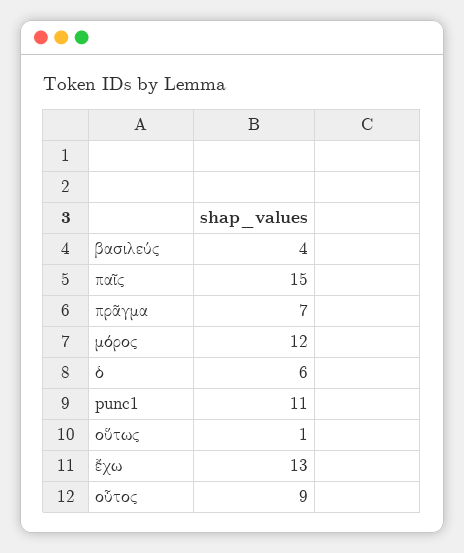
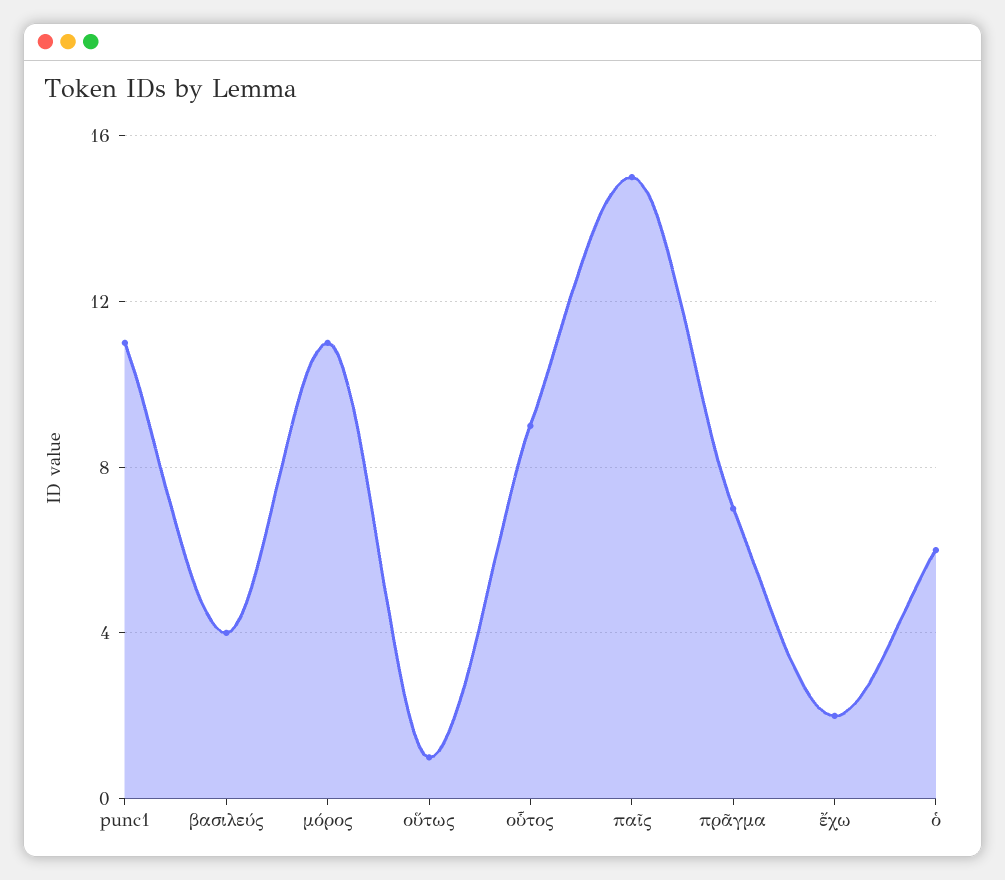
  {
    "βασιλεύς": 4,
    "παῖς": 15,
    "πρᾶγμα": 7,
-   "μόρος": 12,
+   "μόρος": 11,
    "ὁ": 6,
    "punc1": 11,
    "οὕτως": 1,
-   "ἔχω": 13,
+   "ἔχω": 2,
    "οὗτος": 9
  }

